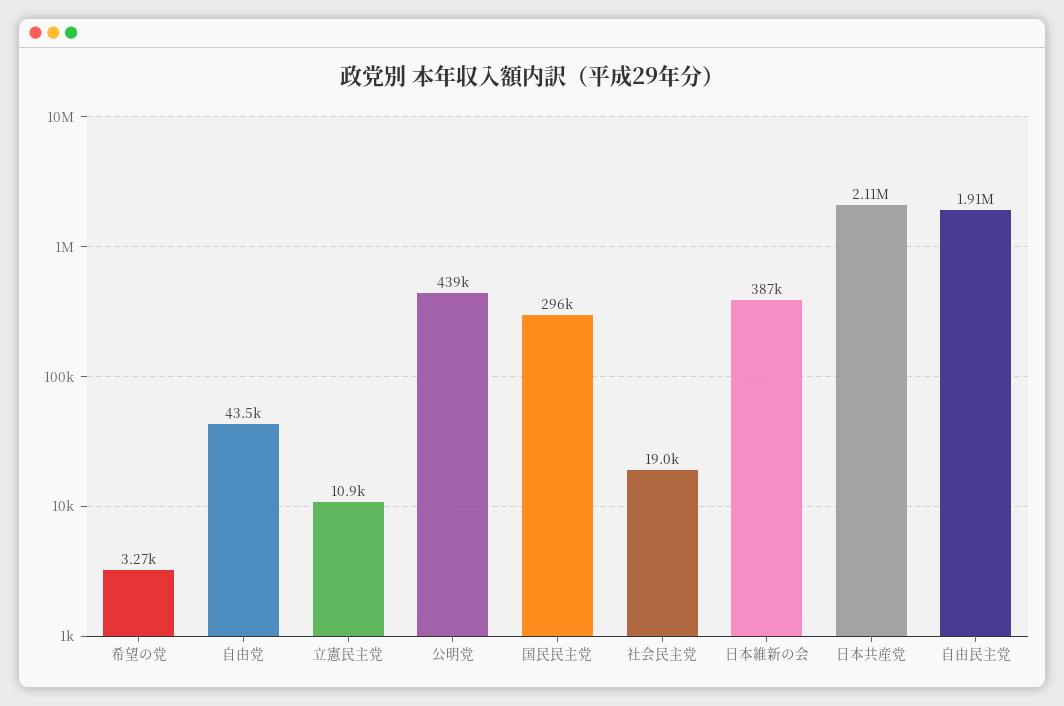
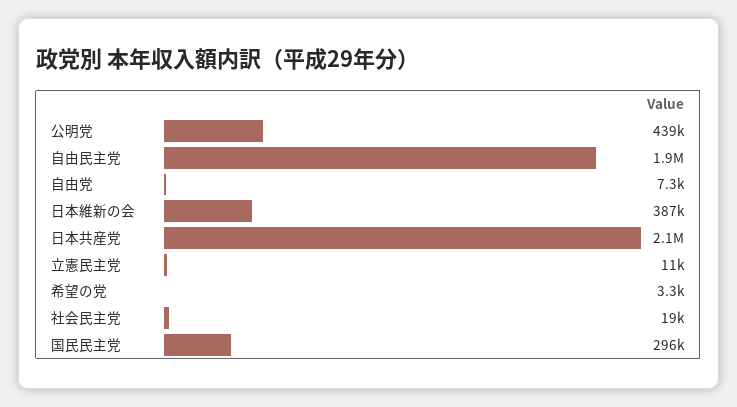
  {
    "希望の党": 3270,
-   "自由党": 43500,
+   "自由党": 7300,
    "立憲民主党": 10900,
    "公明党": 439000,
    "国民民主党": 296000,
    "社会民主党": 19000,
    "日本維新の会": 387000,
    "日本共産党": 2110000,
    "自由民主党": 1910000
  }

